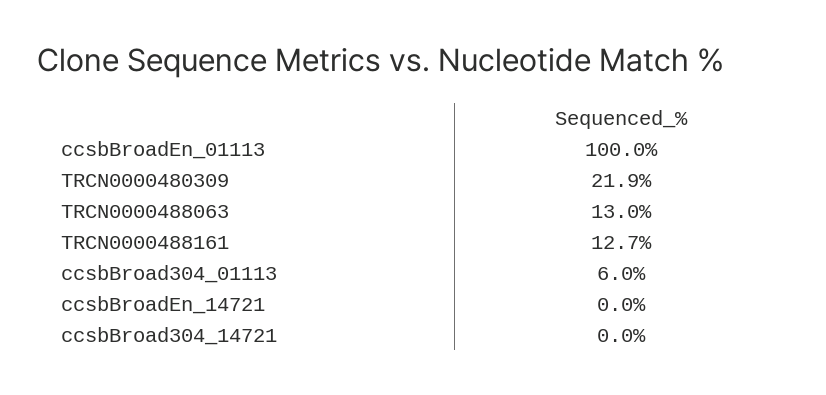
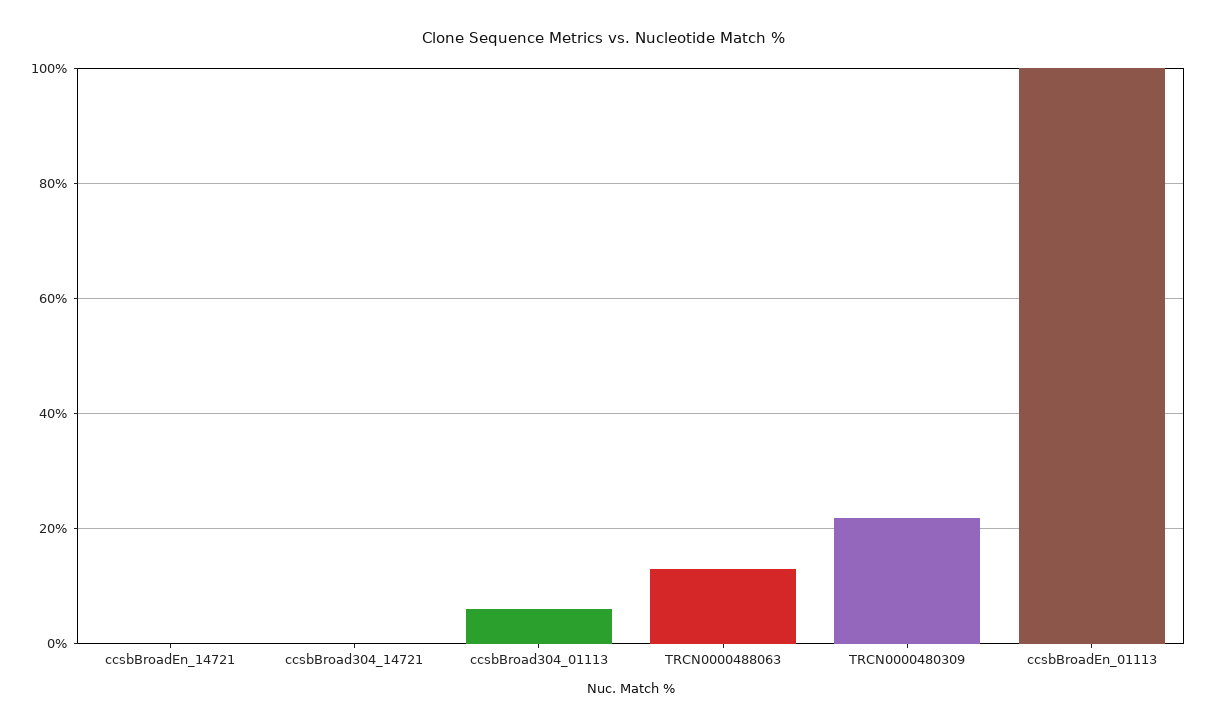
  {
    "ccsbBroadEn_01113": 100,
    "TRCN0000480309": 21.9,
    "TRCN0000488063": 13,
-   "TRCN0000488161": 12.7,
    "ccsbBroad304_01113": 6,
    "ccsbBroadEn_14721": 0,
    "ccsbBroad304_14721": 0
  }

